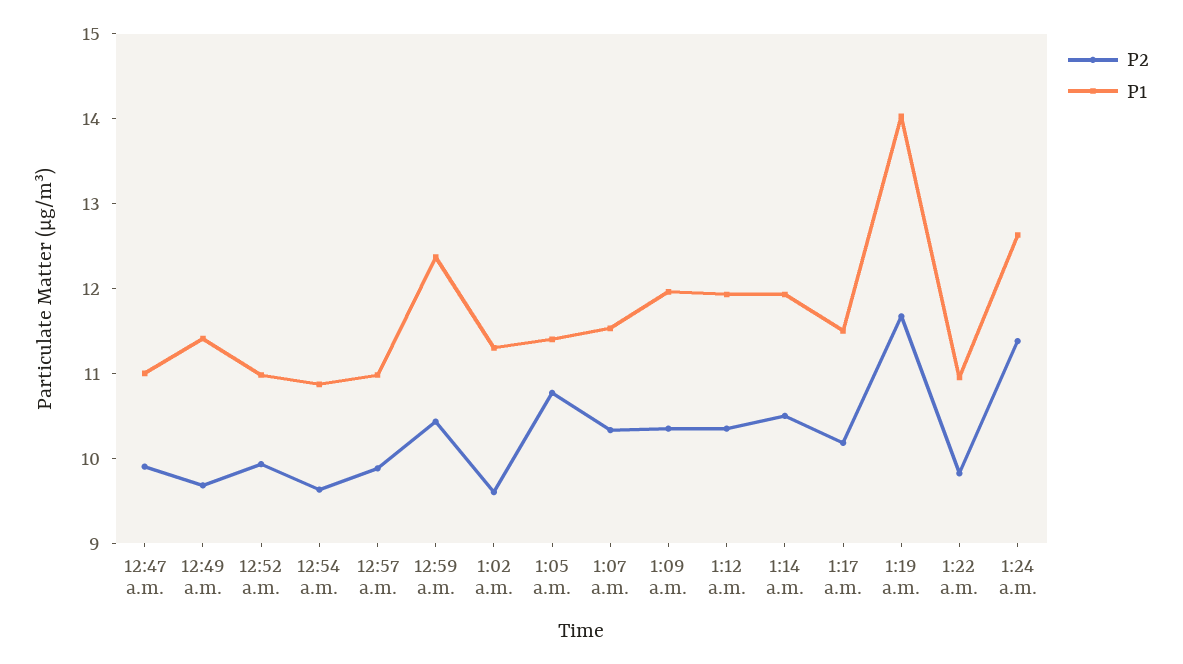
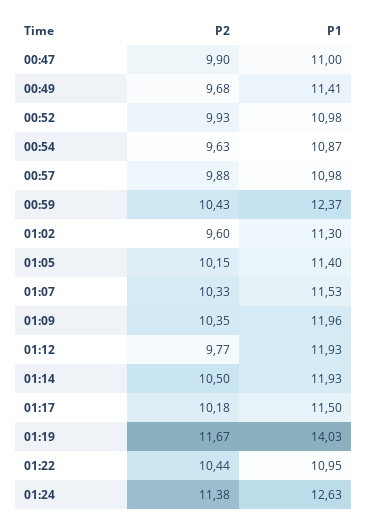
  {
    "P2": {
      "12:47 a.m.": 9.9,
      "12:49 a.m.": 9.68,
      "12:52 a.m.": 9.93,
      "12:54 a.m.": 9.63,
      "12:57 a.m.": 9.88,
      "12:59 a.m.": 10.43,
      "1:02 a.m.": 9.6,
-     "1:05 a.m.": 10.8,
+     "1:05 a.m.": 10.15,
      "1:07 a.m.": 10.33,
      "1:09 a.m.": 10.35,
-     "1:12 a.m.": 10.4,
+     "1:12 a.m.": 9.77,
      "1:14 a.m.": 10.5,
      "1:17 a.m.": 10.18,
      "1:19 a.m.": 11.67,
-     "1:22 a.m.": 9.8,
+     "1:22 a.m.": 10.44,
      "1:24 a.m.": 11.38
    },
    "P1": {
      "12:47 a.m.": 11,
      "12:49 a.m.": 11.41,
      "12:52 a.m.": 10.98,
      "12:54 a.m.": 10.87,
      "12:57 a.m.": 10.98,
      "12:59 a.m.": 12.37,
      "1:02 a.m.": 11.3,
      "1:05 a.m.": 11.4,
      "1:07 a.m.": 11.53,
      "1:09 a.m.": 11.96,
      "1:12 a.m.": 11.93,
      "1:14 a.m.": 11.93,
      "1:17 a.m.": 11.5,
      "1:19 a.m.": 14.03,
      "1:22 a.m.": 10.95,
      "1:24 a.m.": 12.63
    }
  }

